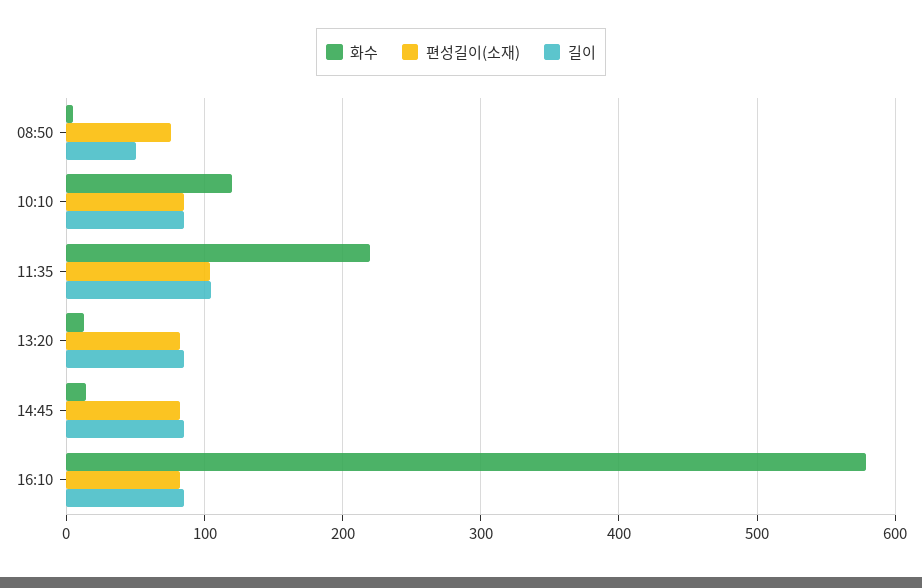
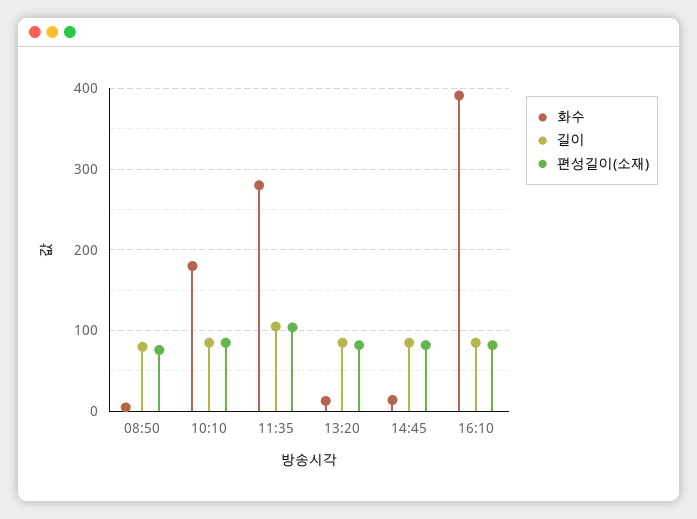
  {
    "화수": {
      "08:50": 10,
-     "10:10": 120,
+     "10:10": 180,
-     "11:35": 220,
+     "11:35": 280,
      "13:20": 10,
      "14:45": 10,
-     "16:10": 580
+     "16:10": 390
    },
    "편성길이(소재)": {
      "08:50": 80,
      "10:10": 90,
      "11:35": 100,
      "13:20": 80,
      "14:45": 80,
      "16:10": 80
    },
    "길이": {
-     "08:50": 50,
+     "08:50": 80,
      "10:10": 90,
      "11:35": 110,
      "13:20": 90,
      "14:45": 90,
      "16:10": 90
    }
  }

